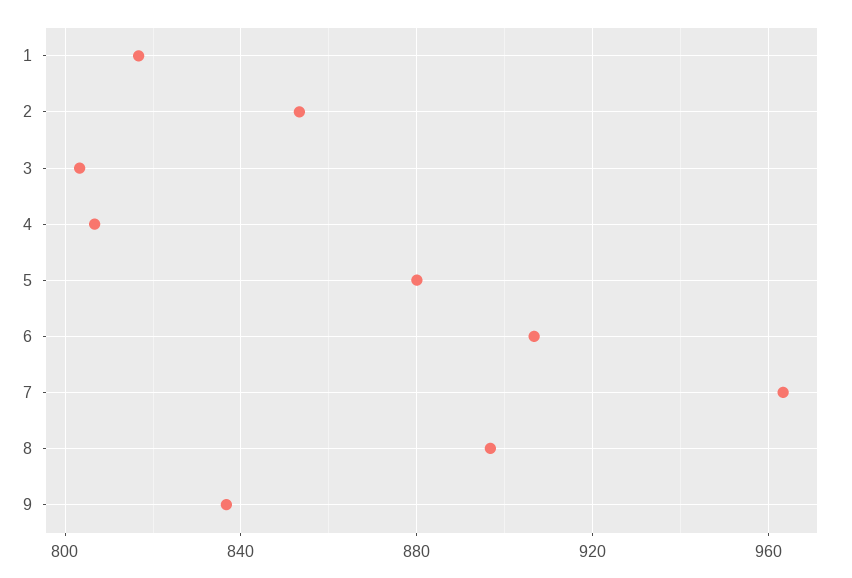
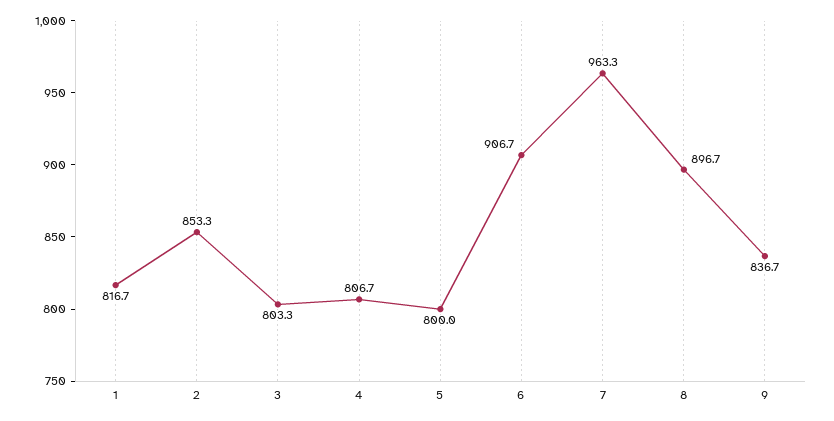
  {
    "1": 816.7,
    "2": 853.3,
    "3": 803.3,
    "4": 806.7,
-   "5": 880,
+   "5": 800,
    "6": 906.7,
    "7": 963.3,
    "8": 896.7,
    "9": 836.7
  }

